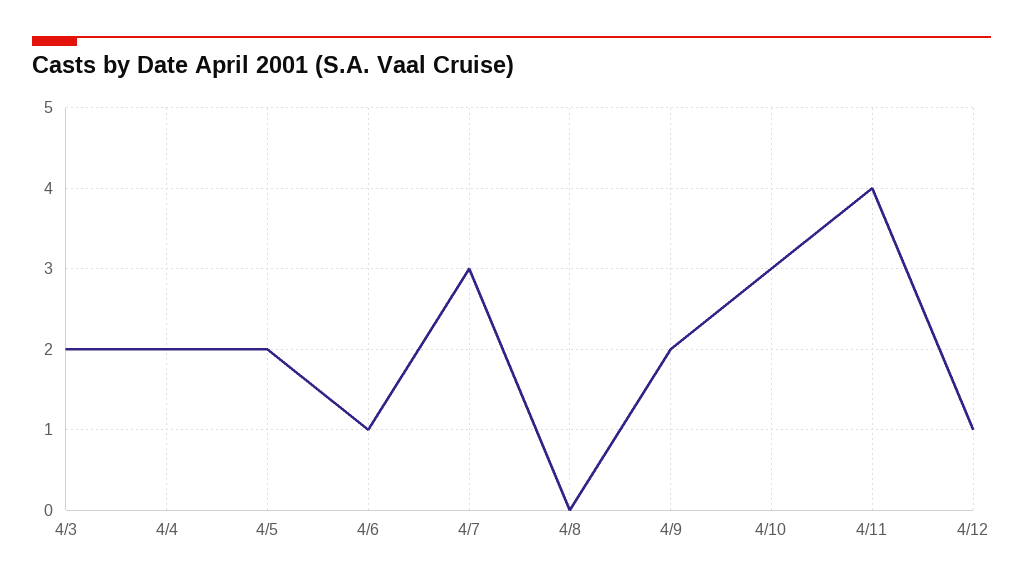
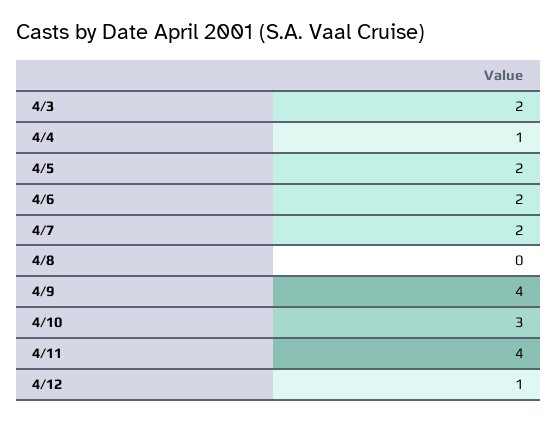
  {
    "4/3": 2,
-   "4/4": 2,
+   "4/4": 1,
    "4/5": 2,
-   "4/6": 1,
+   "4/6": 2,
-   "4/7": 3,
+   "4/7": 2,
    "4/8": 0,
-   "4/9": 2,
+   "4/9": 4,
    "4/10": 3,
    "4/11": 4,
    "4/12": 1
  }

